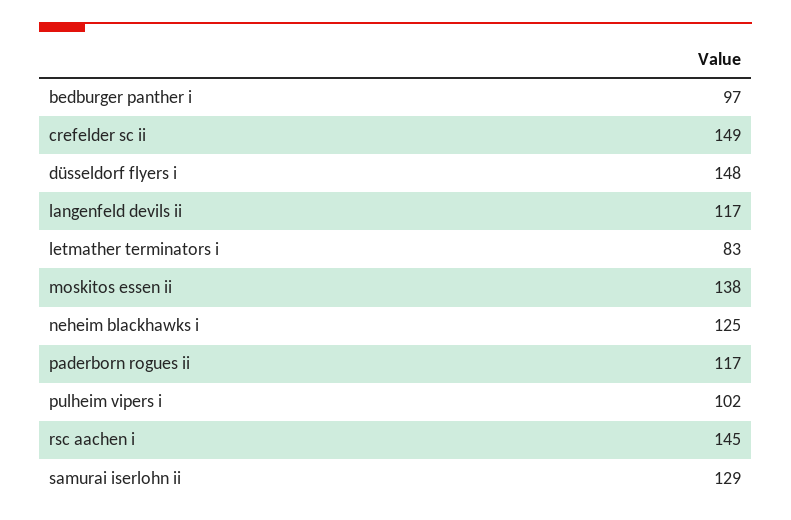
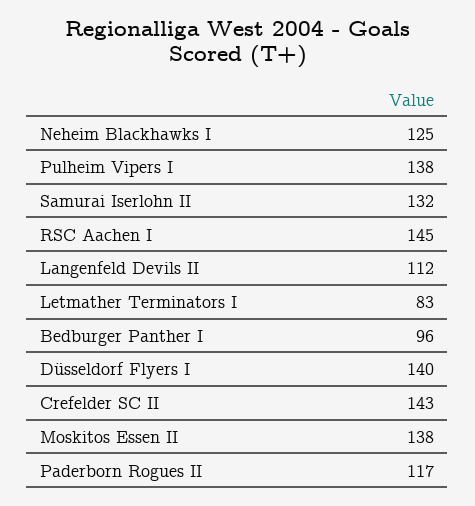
  {
-   "bedburger panther i": 97,
+   "bedburger panther i": 96,
-   "crefelder sc ii": 149,
+   "crefelder sc ii": 143,
-   "düsseldorf flyers i": 148,
+   "düsseldorf flyers i": 140,
-   "langenfeld devils ii": 117,
+   "langenfeld devils ii": 112,
    "letmather terminators i": 83,
    "moskitos essen ii": 138,
    "neheim blackhawks i": 125,
    "paderborn rogues ii": 117,
-   "pulheim vipers i": 102,
+   "pulheim vipers i": 138,
    "rsc aachen i": 145,
-   "samurai iserlohn ii": 129
+   "samurai iserlohn ii": 132
  }

